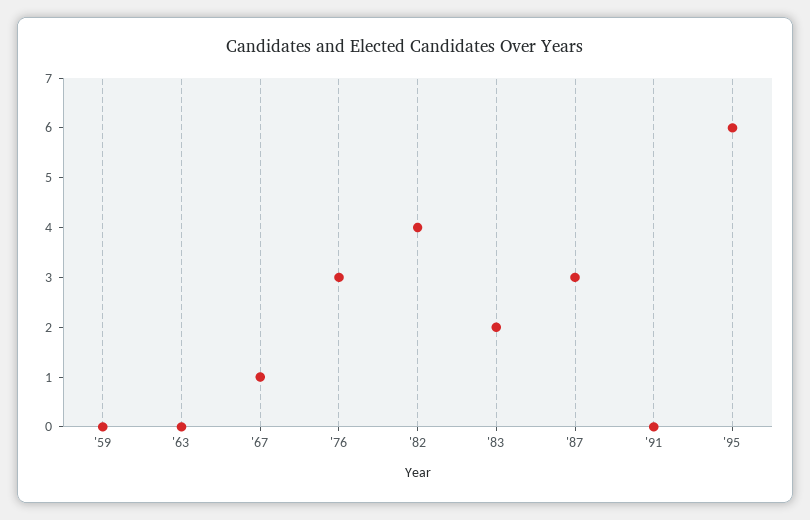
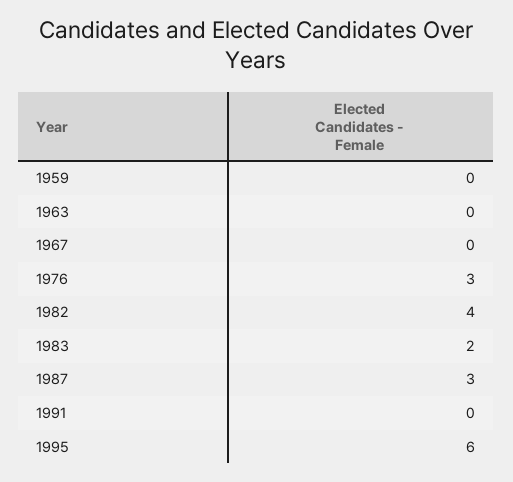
  {
    "'59": 0,
    "'63": 0,
-   "'67": 1,
+   "'67": 0,
    "'76": 3,
    "'82": 4,
    "'83": 2,
    "'87": 3,
    "'91": 0,
    "'95": 6
  }

